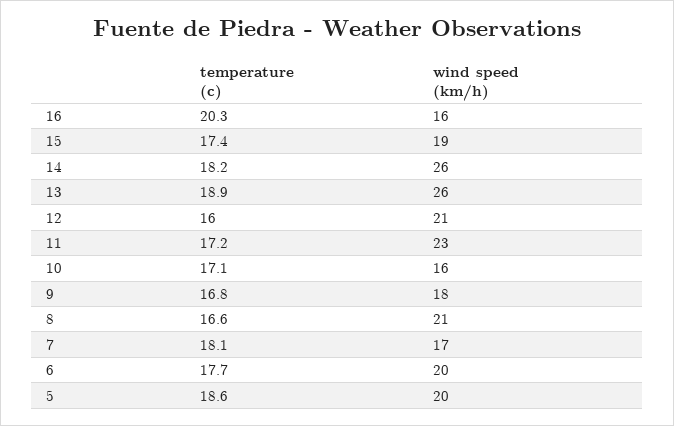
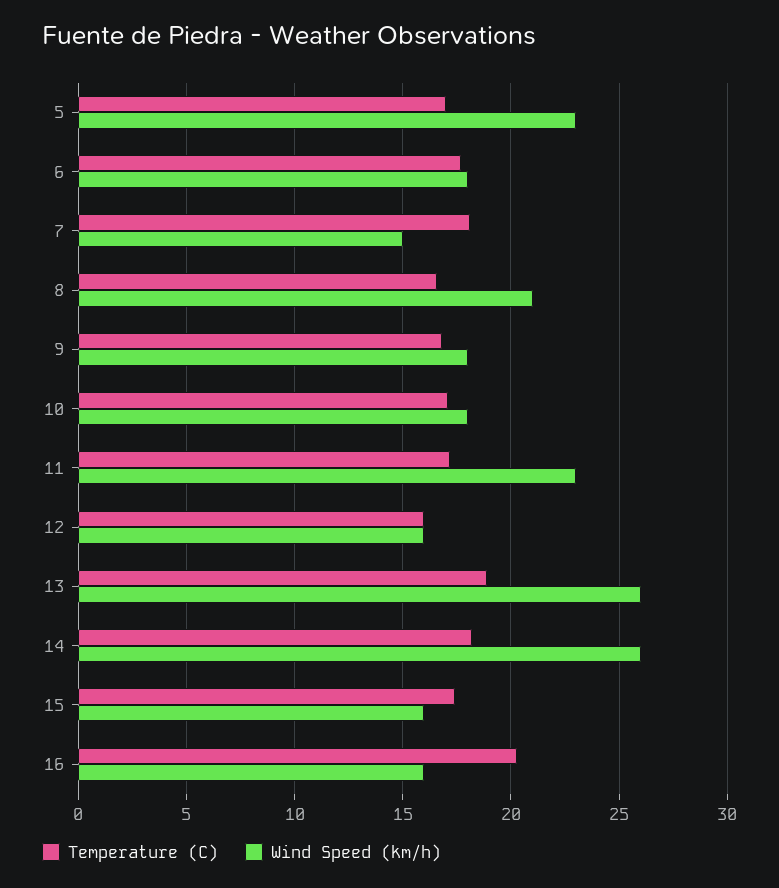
  {
    "temperature (c)": {
      "16": 20.3,
      "15": 17.4,
      "14": 18.2,
      "13": 18.9,
      "12": 16,
      "11": 17.2,
      "10": 17.1,
      "9": 16.8,
      "8": 16.6,
      "7": 18.1,
      "6": 17.7,
-     "5": 18.6
+     "5": 17
    },
    "wind speed (km/h)": {
      "16": 16,
-     "15": 19,
+     "15": 16,
      "14": 26,
      "13": 26,
-     "12": 21,
+     "12": 16,
      "11": 23,
-     "10": 16,
+     "10": 18,
      "9": 18,
      "8": 21,
-     "7": 17,
+     "7": 15,
-     "6": 20,
+     "6": 18,
-     "5": 20
+     "5": 23
    }
  }

